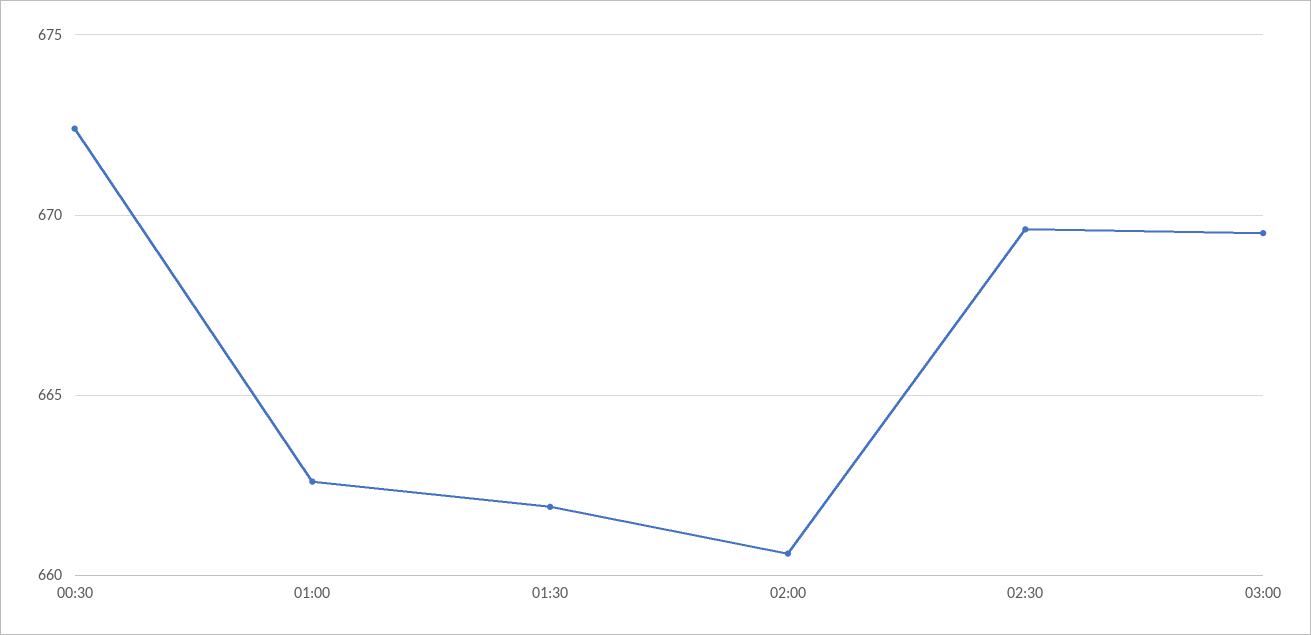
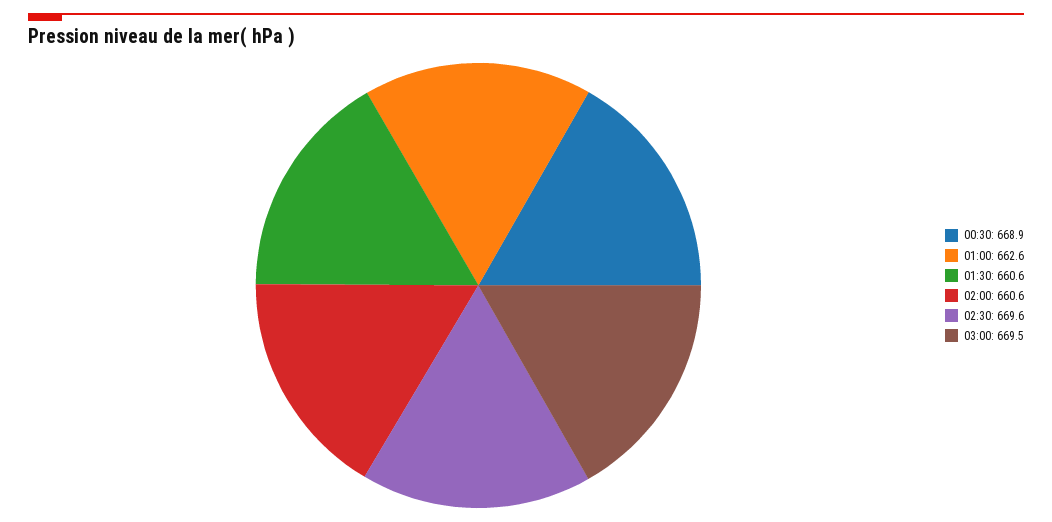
  {
-   "00:30": 672.5,
+   "00:30": 668.9,
    "01:00": 662.6,
-   "01:30": 662,
+   "01:30": 660.6,
    "02:00": 660.6,
    "02:30": 669.6,
    "03:00": 669.5
  }

